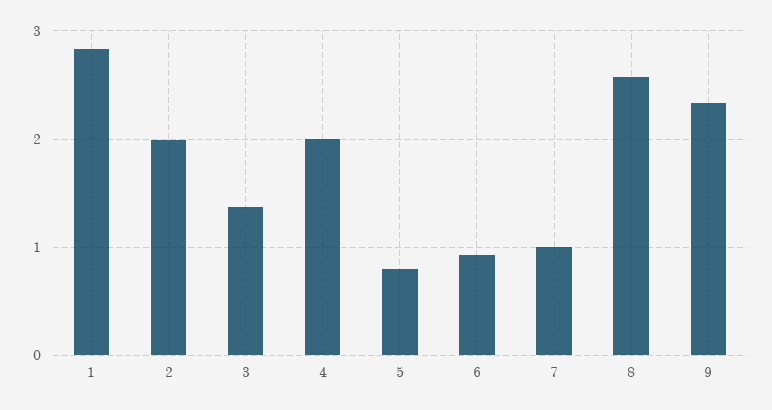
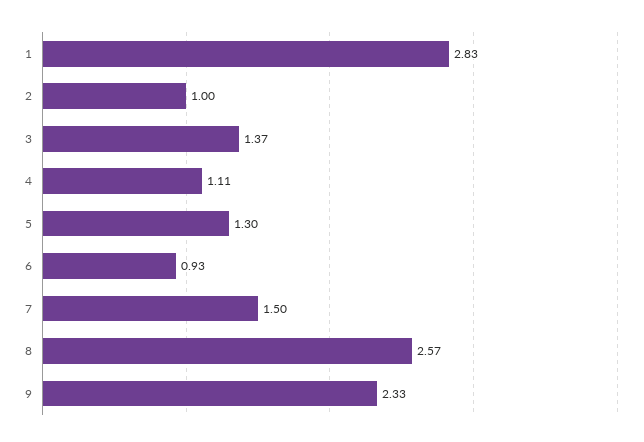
  {
    "1": 2.83,
-   "2": 2,
+   "2": 1,
    "3": 1.37,
-   "4": 2,
+   "4": 1.11,
-   "5": 0.8,
+   "5": 1.3,
    "6": 0.93,
-   "7": 1,
+   "7": 1.5,
    "8": 2.57,
    "9": 2.33
  }

